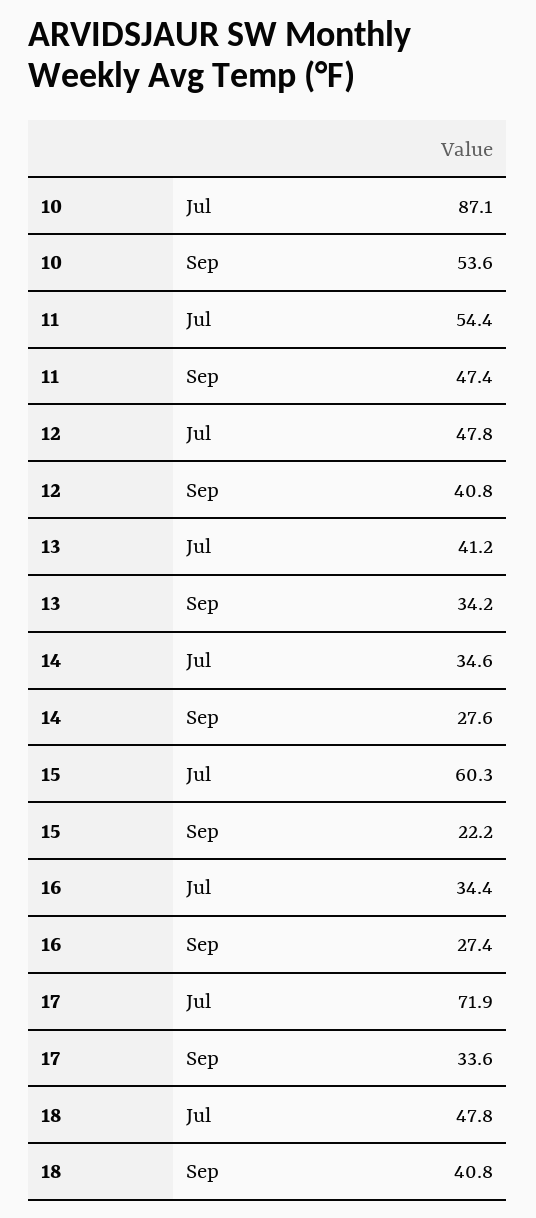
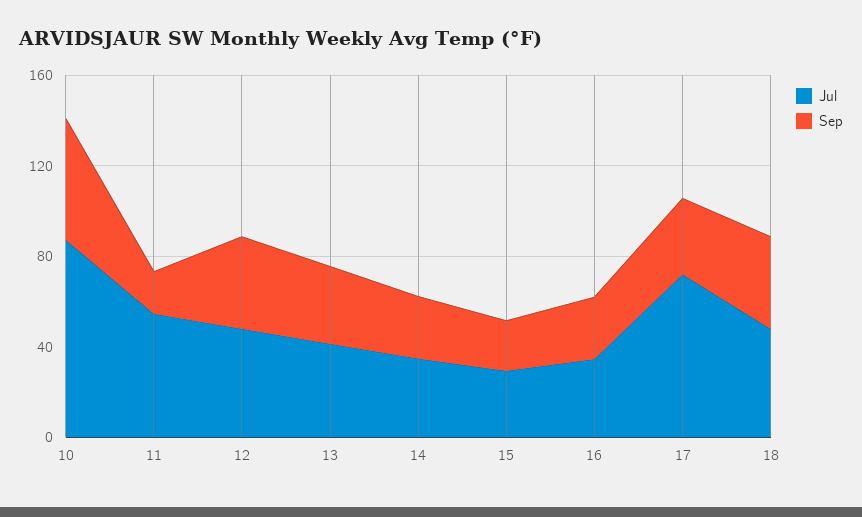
  {
    "Jul": {
      "10": 87.1,
      "11": 54.4,
      "12": 47.8,
      "13": 41.2,
      "14": 34.6,
-     "15": 60.3,
+     "15": 30,
      "16": 34.4,
      "17": 71.9,
      "18": 47.8
    },
    "Sep": {
      "10": 53.6,
-     "11": 47.4,
+     "11": 20,
      "12": 40.8,
      "13": 34.2,
      "14": 27.6,
      "15": 22.2,
      "16": 27.4,
      "17": 33.6,
      "18": 40.8
    }
  }

